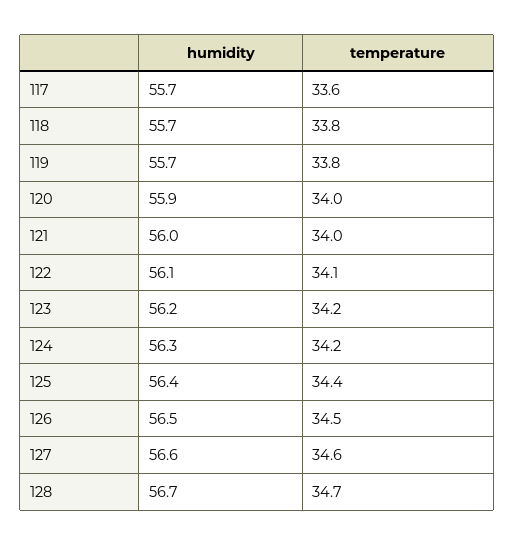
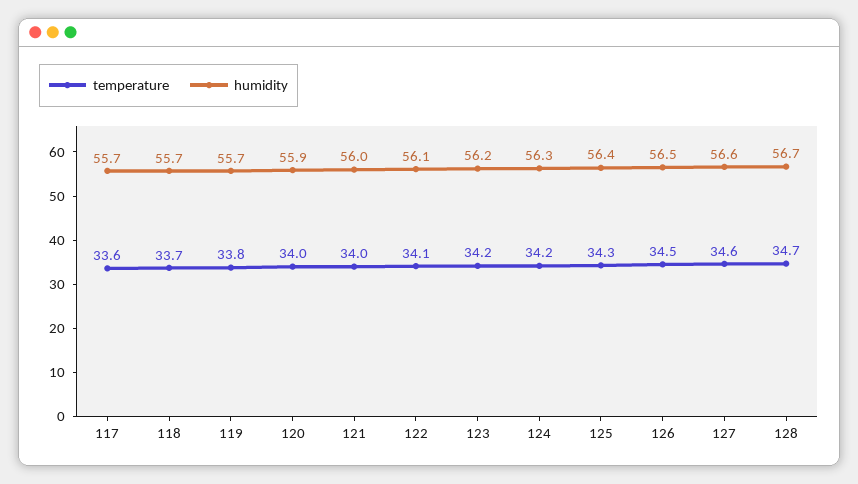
  {
    "humidity": {
      "117": 55.7,
      "118": 55.7,
      "119": 55.7,
      "120": 55.9,
      "121": 56,
      "122": 56.1,
      "123": 56.2,
      "124": 56.3,
      "125": 56.4,
      "126": 56.5,
      "127": 56.6,
      "128": 56.7
    },
    "temperature": {
      "117": 33.6,
-     "118": 33.8,
+     "118": 33.7,
      "119": 33.8,
      "120": 34,
      "121": 34,
      "122": 34.1,
      "123": 34.2,
      "124": 34.2,
-     "125": 34.4,
+     "125": 34.3,
      "126": 34.5,
      "127": 34.6,
      "128": 34.7
    }
  }

